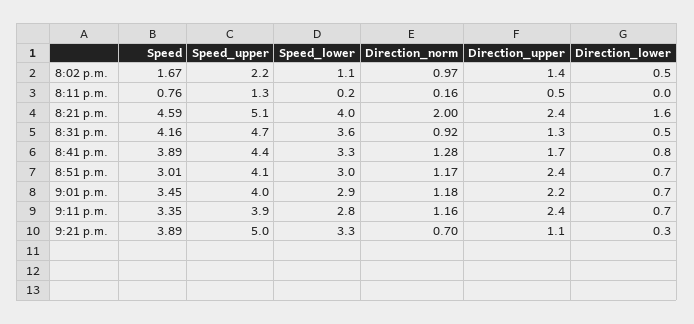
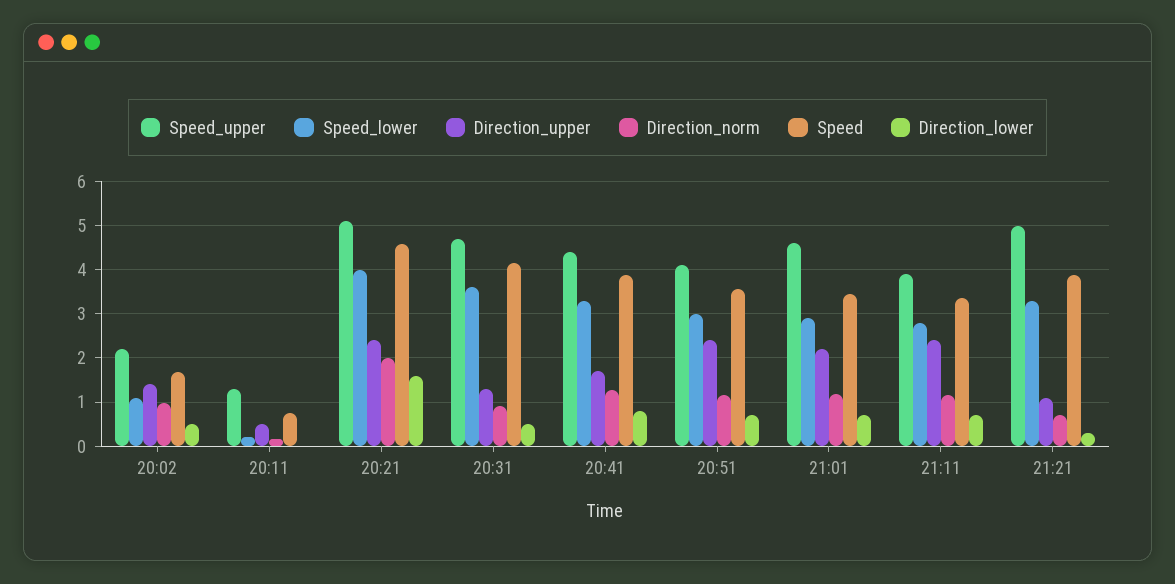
  {
    "Speed": {
      "8:02 p.m.": 1.67,
      "8:11 p.m.": 0.76,
      "8:21 p.m.": 4.59,
      "8:31 p.m.": 4.16,
      "8:41 p.m.": 3.89,
-     "8:51 p.m.": 3.01,
+     "8:51 p.m.": 3.6,
      "9:01 p.m.": 3.45,
      "9:11 p.m.": 3.35,
      "9:21 p.m.": 3.89
    },
    "Speed_upper": {
      "8:02 p.m.": 2.2,
      "8:11 p.m.": 1.3,
      "8:21 p.m.": 5.1,
      "8:31 p.m.": 4.7,
      "8:41 p.m.": 4.4,
      "8:51 p.m.": 4.1,
-     "9:01 p.m.": 4,
+     "9:01 p.m.": 4.6,
      "9:11 p.m.": 3.9,
      "9:21 p.m.": 5
    },
    "Speed_lower": {
      "8:02 p.m.": 1.1,
      "8:11 p.m.": 0.2,
      "8:21 p.m.": 4,
      "8:31 p.m.": 3.6,
      "8:41 p.m.": 3.3,
      "8:51 p.m.": 3,
      "9:01 p.m.": 2.9,
      "9:11 p.m.": 2.8,
      "9:21 p.m.": 3.3
    },
    "Direction_norm": {
      "8:02 p.m.": 0.97,
      "8:11 p.m.": 0.16,
      "8:21 p.m.": 2,
      "8:31 p.m.": 0.92,
      "8:41 p.m.": 1.28,
      "8:51 p.m.": 1.17,
      "9:01 p.m.": 1.18,
      "9:11 p.m.": 1.16,
      "9:21 p.m.": 0.7
    },
    "Direction_upper": {
      "8:02 p.m.": 1.4,
      "8:11 p.m.": 0.5,
      "8:21 p.m.": 2.4,
      "8:31 p.m.": 1.3,
      "8:41 p.m.": 1.7,
      "8:51 p.m.": 2.4,
      "9:01 p.m.": 2.2,
      "9:11 p.m.": 2.4,
      "9:21 p.m.": 1.1
    },
    "Direction_lower": {
      "8:02 p.m.": 0.5,
      "8:11 p.m.": 0,
      "8:21 p.m.": 1.6,
      "8:31 p.m.": 0.5,
      "8:41 p.m.": 0.8,
      "8:51 p.m.": 0.7,
      "9:01 p.m.": 0.7,
      "9:11 p.m.": 0.7,
      "9:21 p.m.": 0.3
    }
  }

